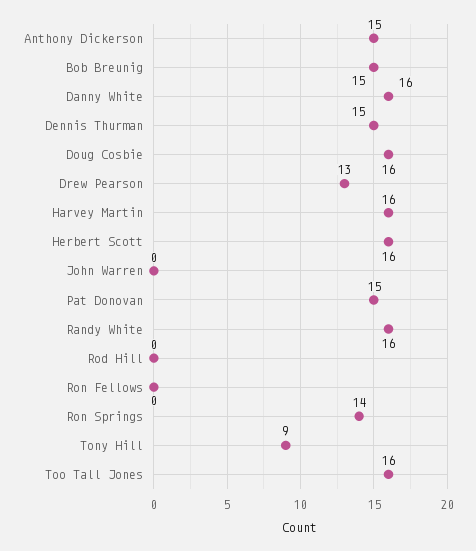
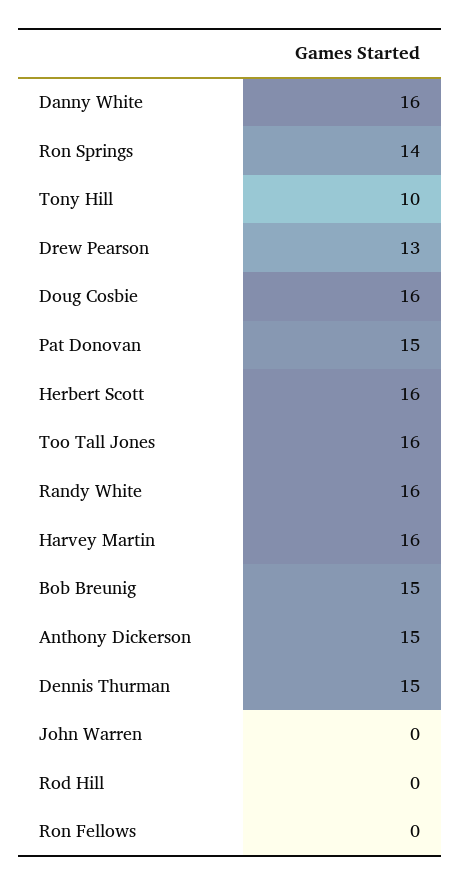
  {
    "Anthony Dickerson": 15,
    "Bob Breunig": 15,
    "Danny White": 16,
    "Dennis Thurman": 15,
    "Doug Cosbie": 16,
    "Drew Pearson": 13,
    "Harvey Martin": 16,
    "Herbert Scott": 16,
    "John Warren": 0,
    "Pat Donovan": 15,
    "Randy White": 16,
    "Rod Hill": 0,
    "Ron Fellows": 0,
    "Ron Springs": 14,
-   "Tony Hill": 9,
+   "Tony Hill": 10,
    "Too Tall Jones": 16
  }

